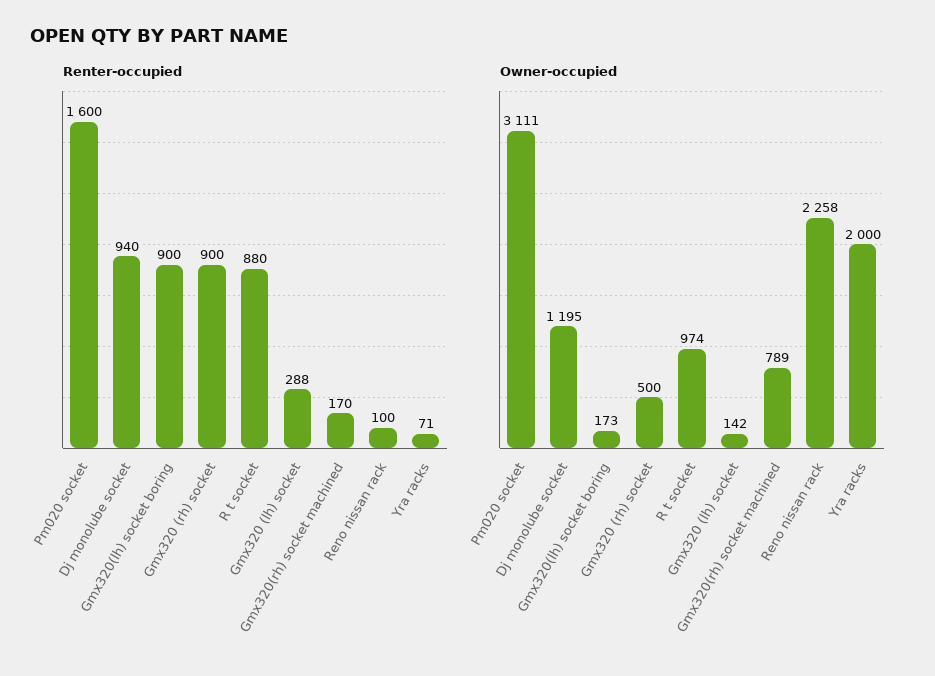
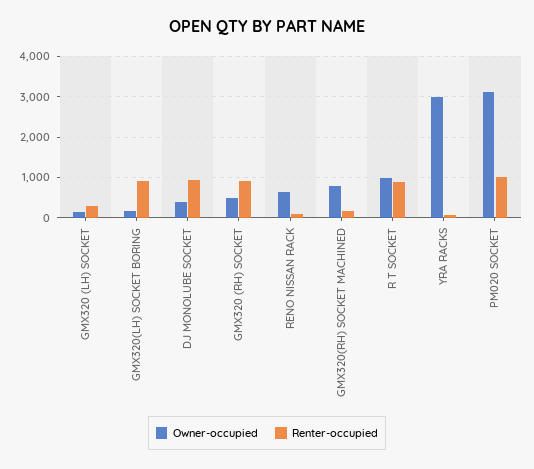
  {
    "Renter-occupied": {
-     "Pm020 socket": 1600,
+     "Pm020 socket": 1000,
      "Dj monolube socket": 940,
      "Gmx320(lh) socket boring": 900,
      "Gmx320 (rh) socket": 900,
      "R t socket": 880,
      "Gmx320 (lh) socket": 288,
      "Gmx320(rh) socket machined": 170,
      "Reno nissan rack": 100,
      "Yra racks": 71
    },
    "Owner-occupied": {
      "Pm020 socket": 3111,
-     "Dj monolube socket": 1195,
+     "Dj monolube socket": 400,
      "Gmx320(lh) socket boring": 173,
      "Gmx320 (rh) socket": 500,
      "R t socket": 974,
      "Gmx320 (lh) socket": 142,
      "Gmx320(rh) socket machined": 789,
-     "Reno nissan rack": 2258,
+     "Reno nissan rack": 600,
-     "Yra racks": 2000
+     "Yra racks": 3000
    }
  }

